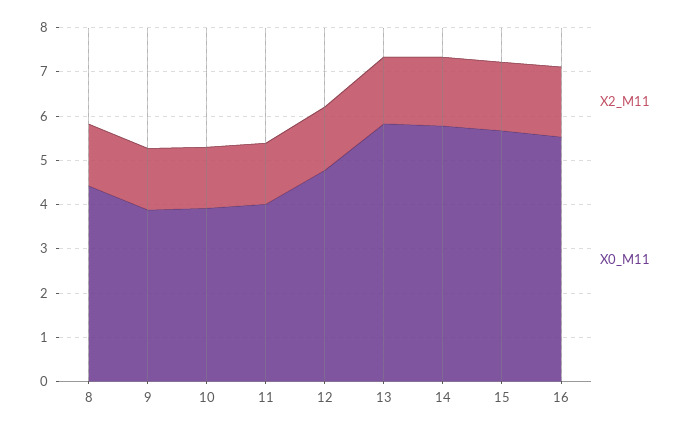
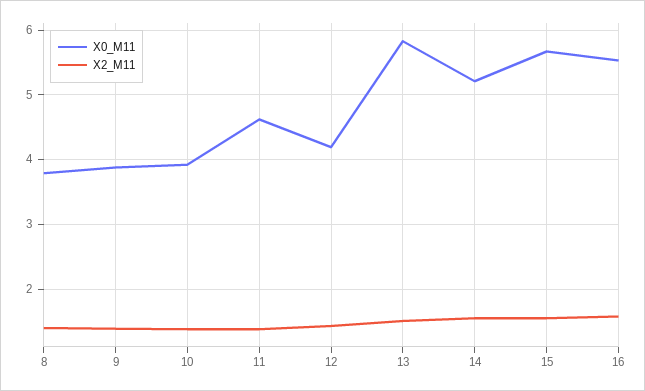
  {
    "X2_M11": {
      "8": 1.4,
      "9": 1.4,
      "10": 1.4,
      "11": 1.4,
      "12": 1.4,
      "13": 1.5,
      "14": 1.6,
      "15": 1.6,
      "16": 1.6
    },
    "X0_M11": {
-     "8": 4.4,
+     "8": 3.8,
      "9": 3.9,
      "10": 3.9,
-     "11": 4,
+     "11": 4.6,
-     "12": 4.8,
+     "12": 4.2,
      "13": 5.8,
-     "14": 5.8,
+     "14": 5.2,
      "15": 5.7,
      "16": 5.5
    }
  }

